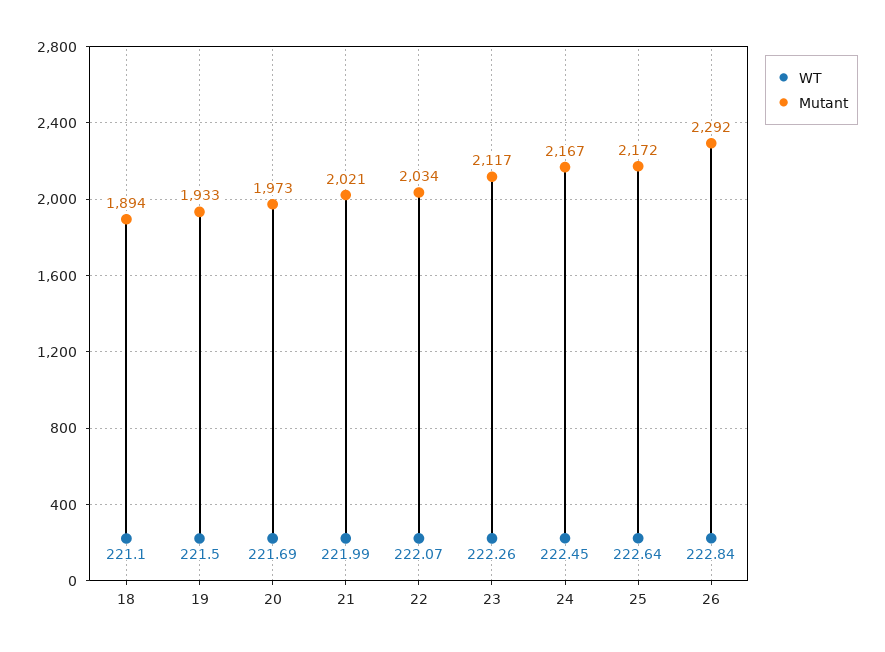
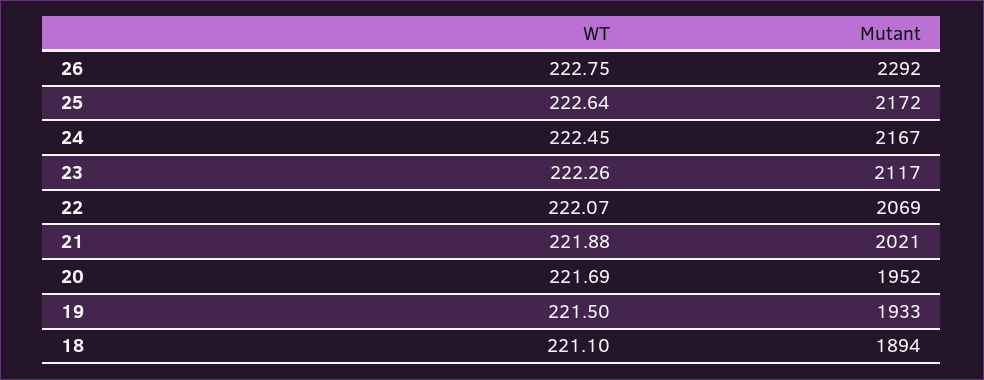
  {
    "WT": {
      "18": 221.1,
      "19": 221.5,
      "20": 221.69,
-     "21": 221.99,
+     "21": 221.88,
      "22": 222.07,
      "23": 222.26,
      "24": 222.45,
      "25": 222.64,
-     "26": 222.84
+     "26": 222.75
    },
    "Mutant": {
      "18": 1894,
      "19": 1933,
-     "20": 1973,
+     "20": 1952,
      "21": 2021,
-     "22": 2034,
+     "22": 2069,
      "23": 2117,
      "24": 2167,
      "25": 2172,
      "26": 2292
    }
  }

